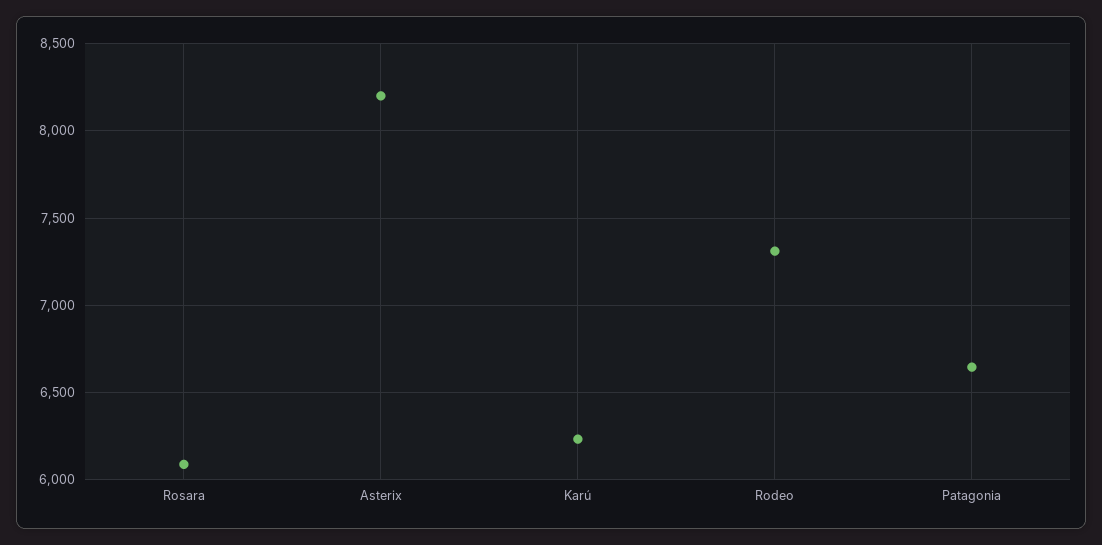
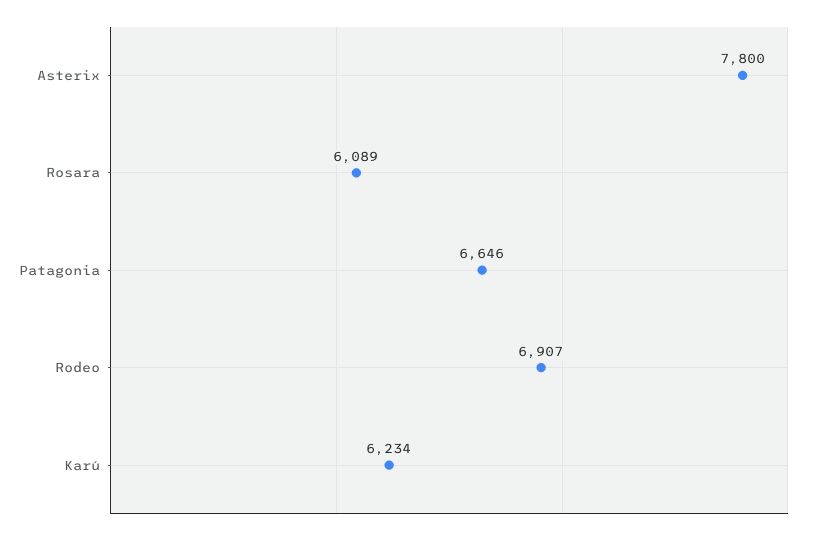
  {
    "Rosara": 6089,
-   "Asterix": 8200,
+   "Asterix": 7800,
    "Karú": 6234,
-   "Rodeo": 7300,
+   "Rodeo": 6907,
    "Patagonia": 6646
  }

